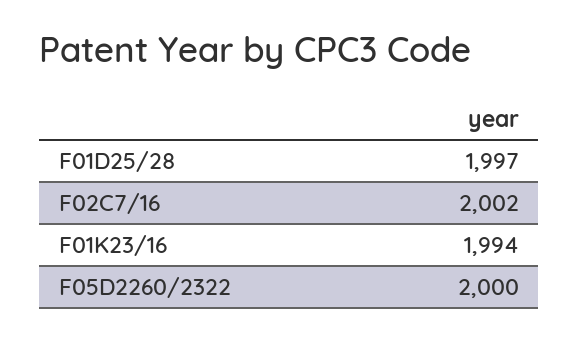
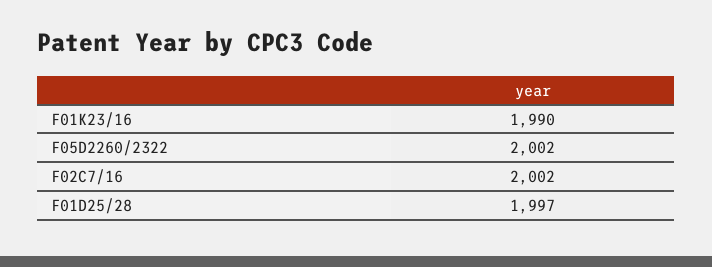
  {
    "F01D25/28": 1997,
    "F02C7/16": 2002,
-   "F01K23/16": 1994,
+   "F01K23/16": 1990,
-   "F05D2260/2322": 2000
+   "F05D2260/2322": 2002
  }

